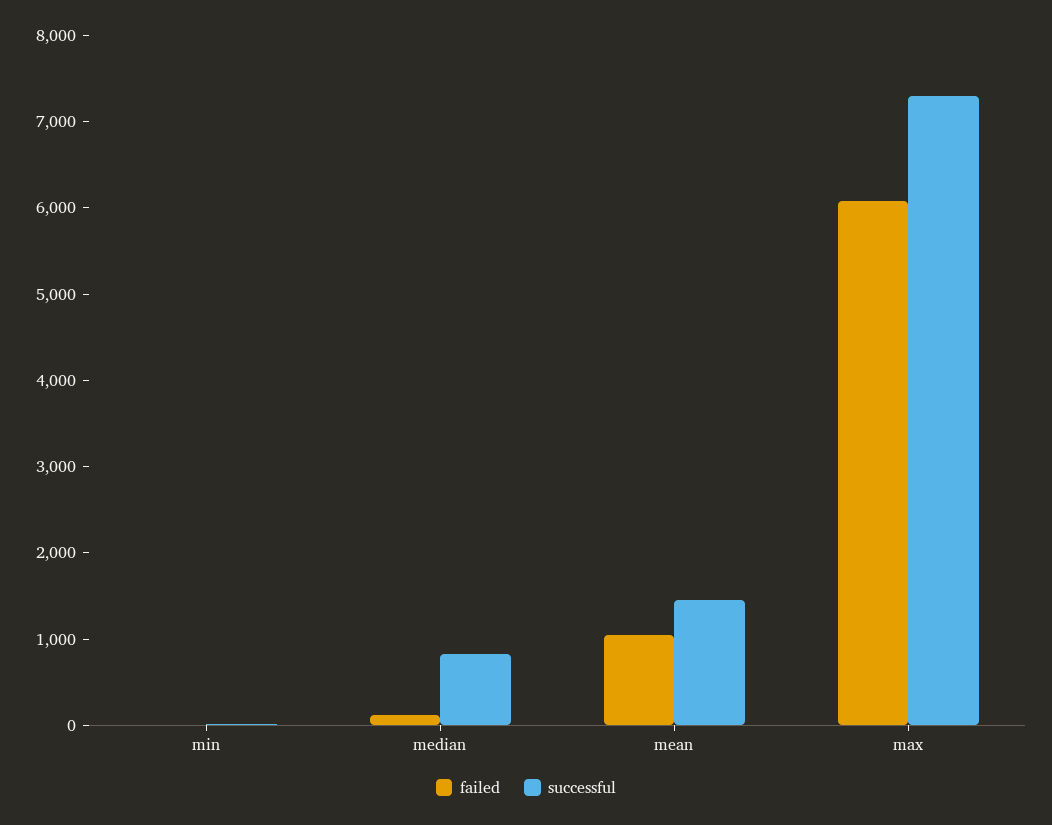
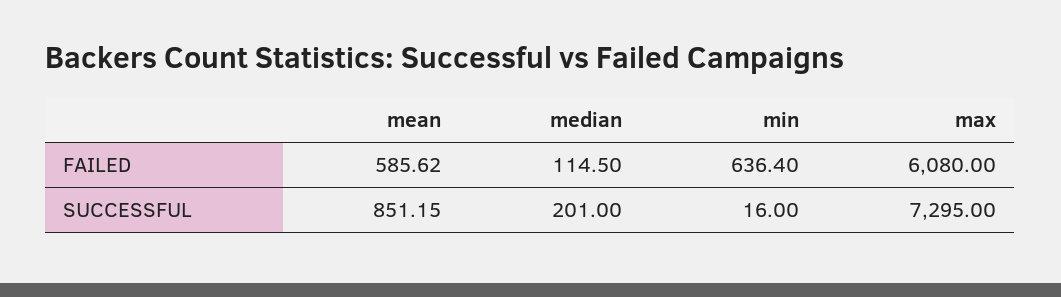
  {
    "failed": {
-     "min": 0,
+     "min": 636.4,
      "median": 114.5,
-     "mean": 1000,
+     "mean": 585.62,
      "max": 6080
    },
    "successful": {
      "min": 16,
-     "median": 800,
+     "median": 201,
-     "mean": 1400,
+     "mean": 851.15,
      "max": 7295
    }
  }

